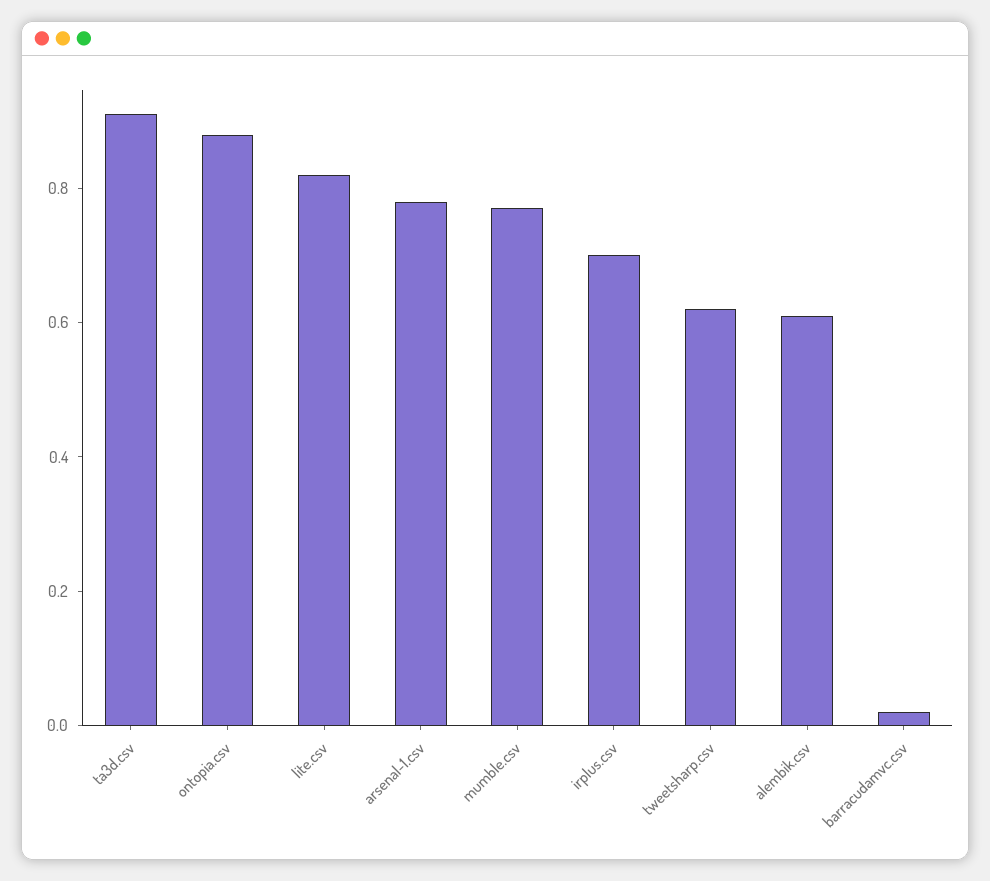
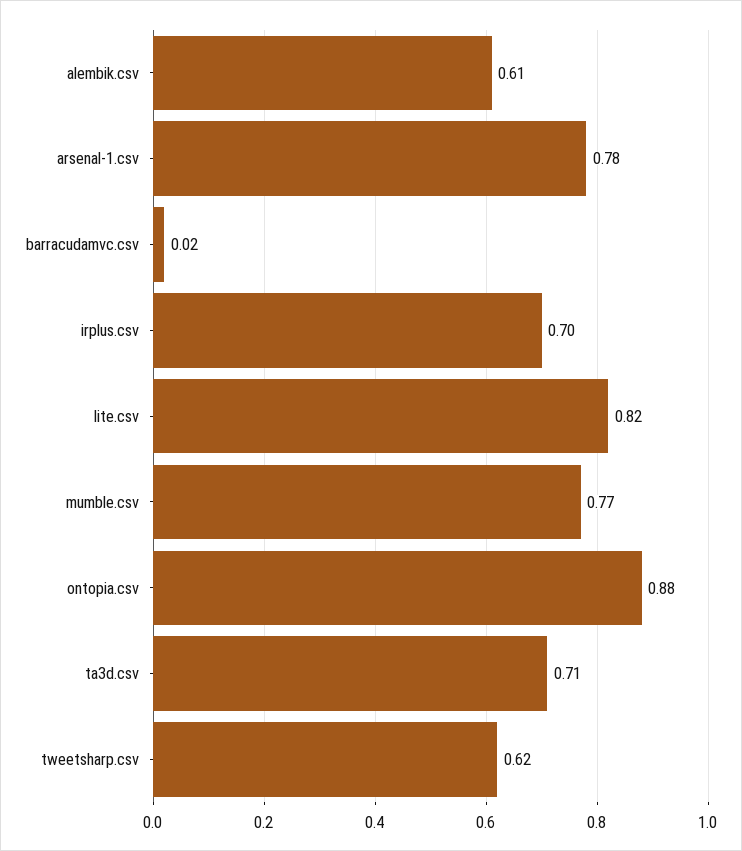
  {
-   "ta3d.csv": 0.9,
+   "ta3d.csv": 0.71,
    "ontopia.csv": 0.88,
    "lite.csv": 0.82,
    "arsenal-1.csv": 0.78,
    "mumble.csv": 0.77,
    "irplus.csv": 0.7,
    "tweetsharp.csv": 0.62,
    "alembik.csv": 0.61,
    "barracudamvc.csv": 0.02
  }

